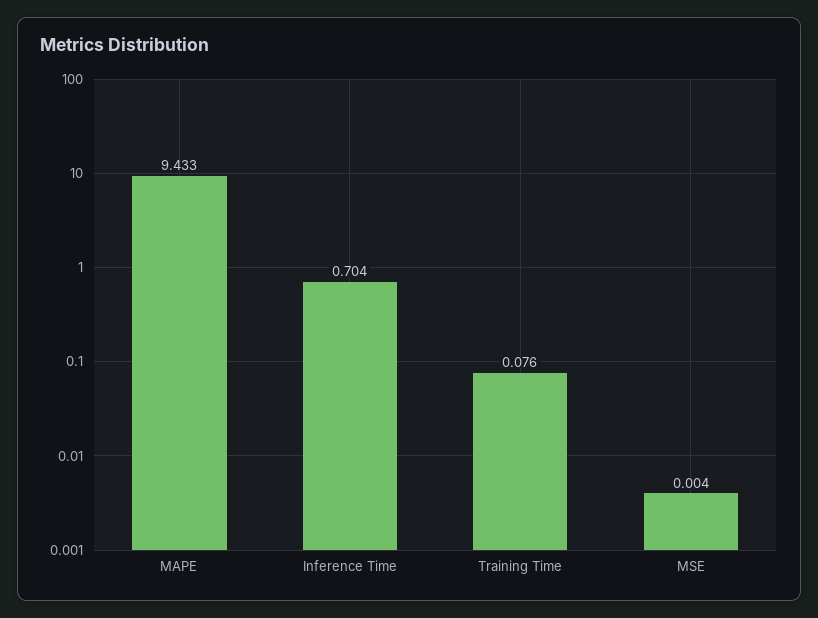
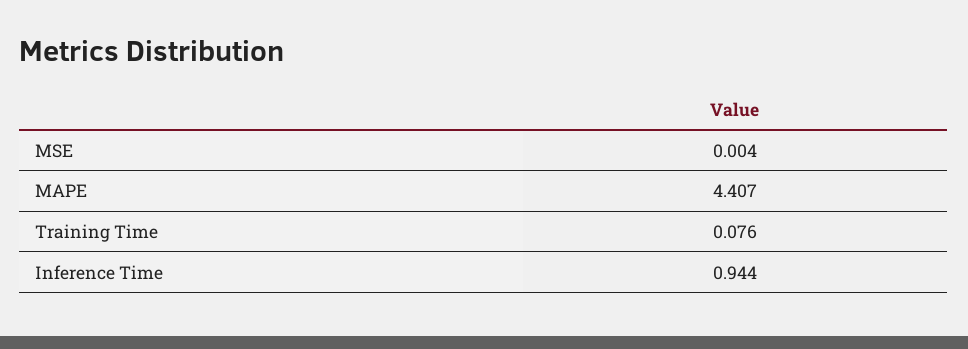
  {
-   "MAPE": 9.433,
+   "MAPE": 4.407,
-   "Inference Time": 0.704,
+   "Inference Time": 0.944,
    "Training Time": 0.076,
    "MSE": 0.004
  }

